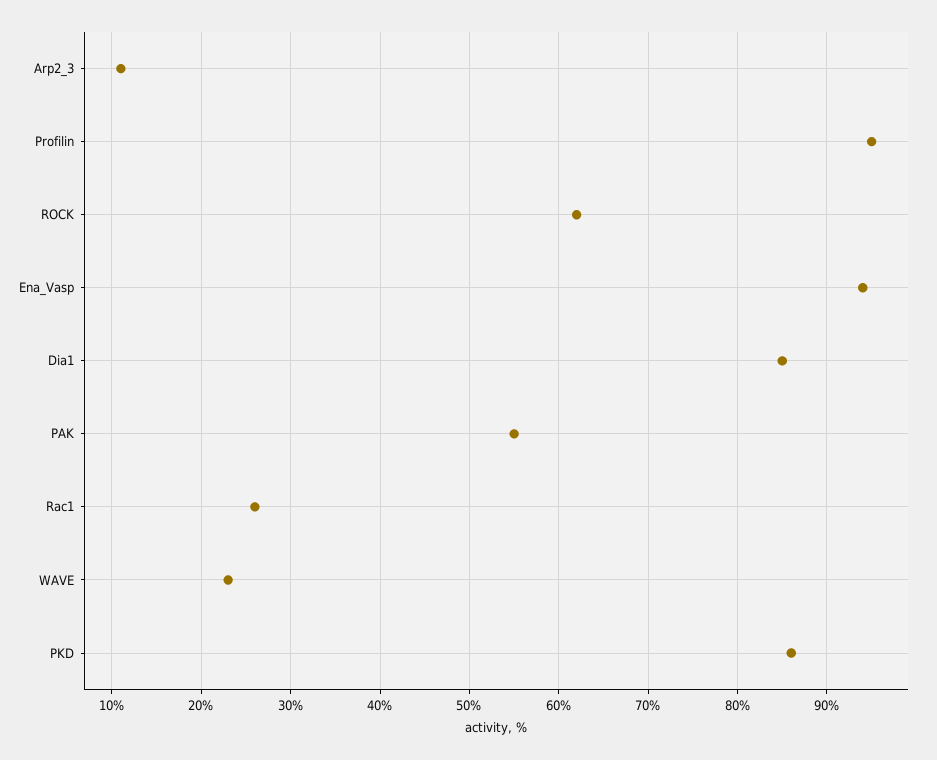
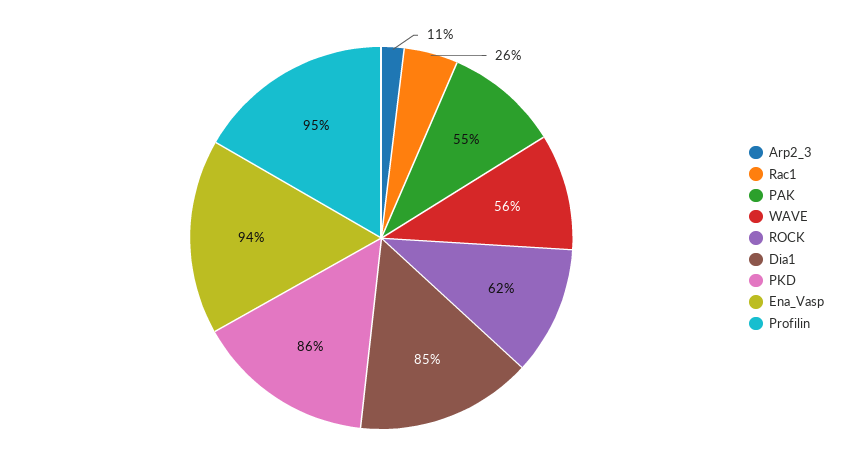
  {
    "Arp2_3": 11,
    "Profilin": 95,
    "ROCK": 62,
    "Ena_Vasp": 94,
    "Dia1": 85,
    "PAK": 55,
    "Rac1": 26,
-   "WAVE": 23,
+   "WAVE": 56,
    "PKD": 86
  }

